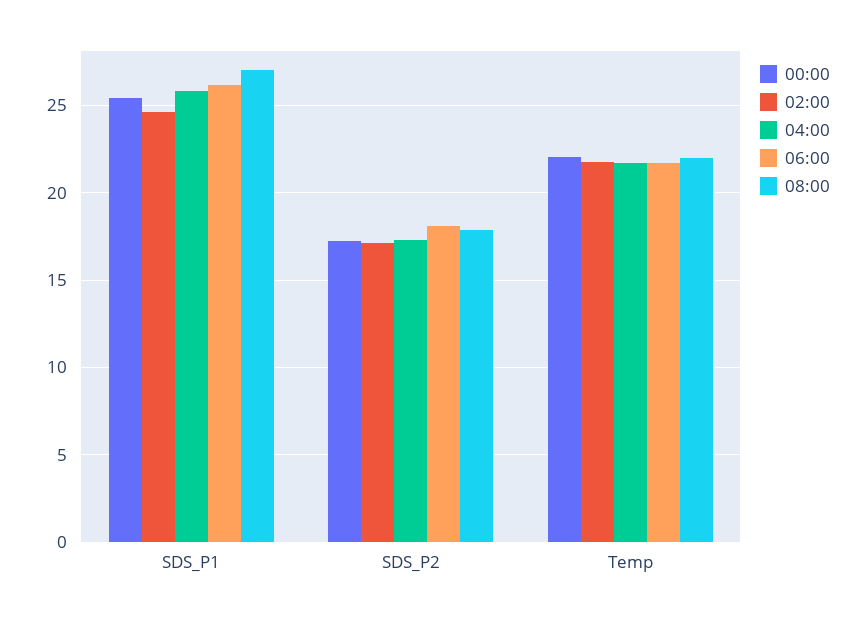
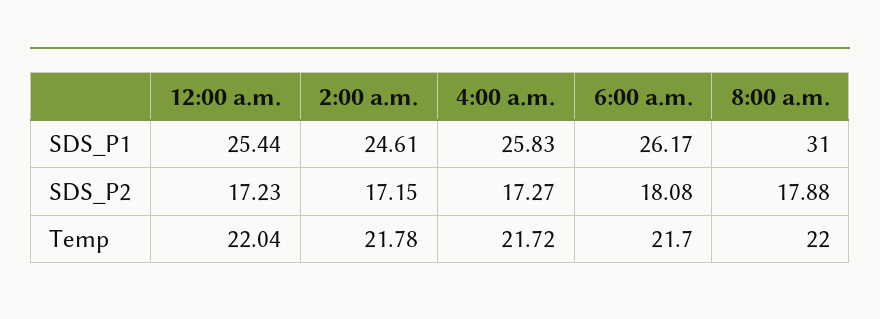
  {
    "00:00": {
      "SDS_P1": 25.44,
      "SDS_P2": 17.23,
      "Temp": 22.04
    },
    "02:00": {
      "SDS_P1": 24.61,
      "SDS_P2": 17.15,
      "Temp": 21.78
    },
    "04:00": {
      "SDS_P1": 25.83,
      "SDS_P2": 17.27,
      "Temp": 21.72
    },
    "06:00": {
      "SDS_P1": 26.17,
      "SDS_P2": 18.08,
      "Temp": 21.7
    },
    "08:00": {
-     "SDS_P1": 27,
+     "SDS_P1": 31,
      "SDS_P2": 17.88,
      "Temp": 22
    }
  }

